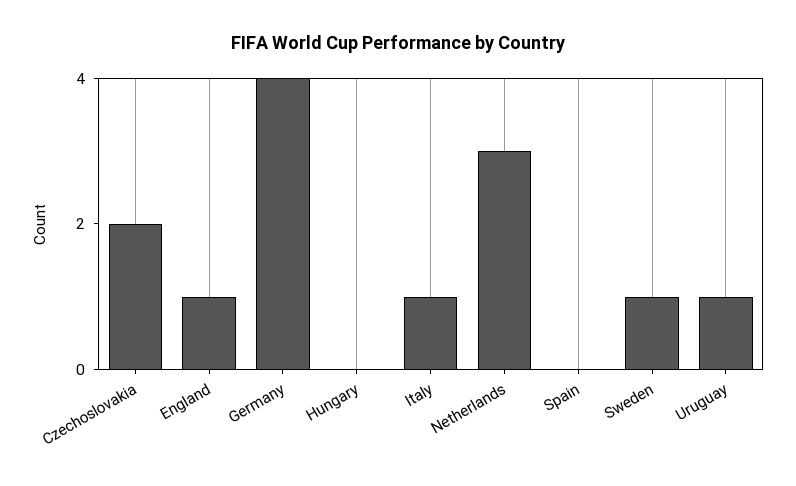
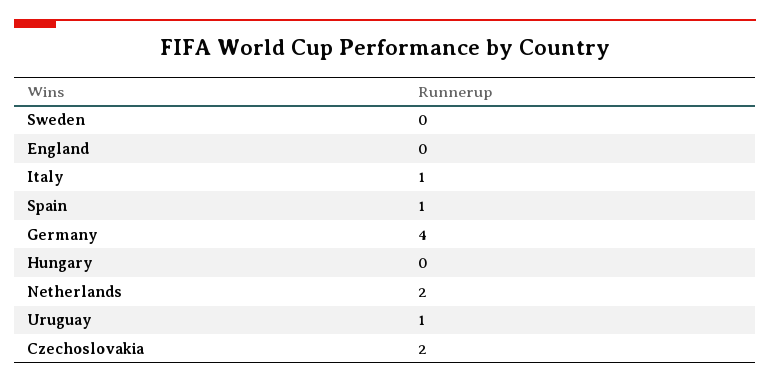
  {
    "Czechoslovakia": 2,
-   "England": 1,
+   "England": 0,
    "Germany": 4,
    "Hungary": 0,
    "Italy": 1,
-   "Netherlands": 3,
+   "Netherlands": 2,
-   "Spain": 0,
+   "Spain": 1,
-   "Sweden": 1,
+   "Sweden": 0,
    "Uruguay": 1
  }

